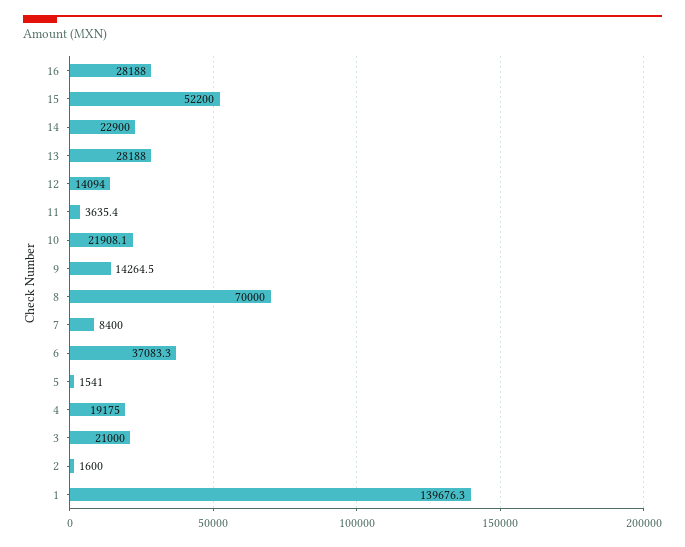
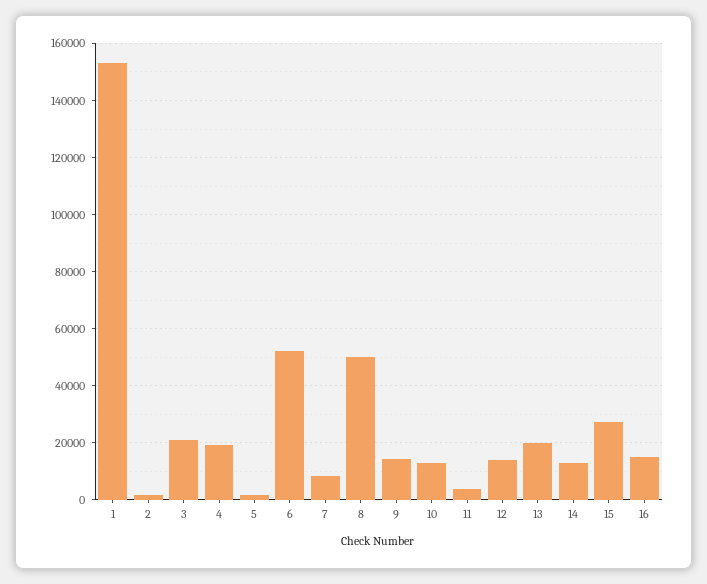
  {
-   "16": 28188,
+   "16": 15000,
-   "15": 52200,
+   "15": 27500,
-   "14": 22900,
+   "14": 12500,
-   "13": 28188,
+   "13": 20000,
    "12": 14094,
    "11": 3635.4,
-   "10": 21908.1,
+   "10": 12500,
    "9": 14264.5,
-   "8": 70000,
+   "8": 50000,
    "7": 8400,
-   "6": 37083.3,
+   "6": 52500,
    "5": 1541,
    "4": 19175,
    "3": 21000,
    "2": 1600,
-   "1": 139676.3
+   "1": 152500
  }

